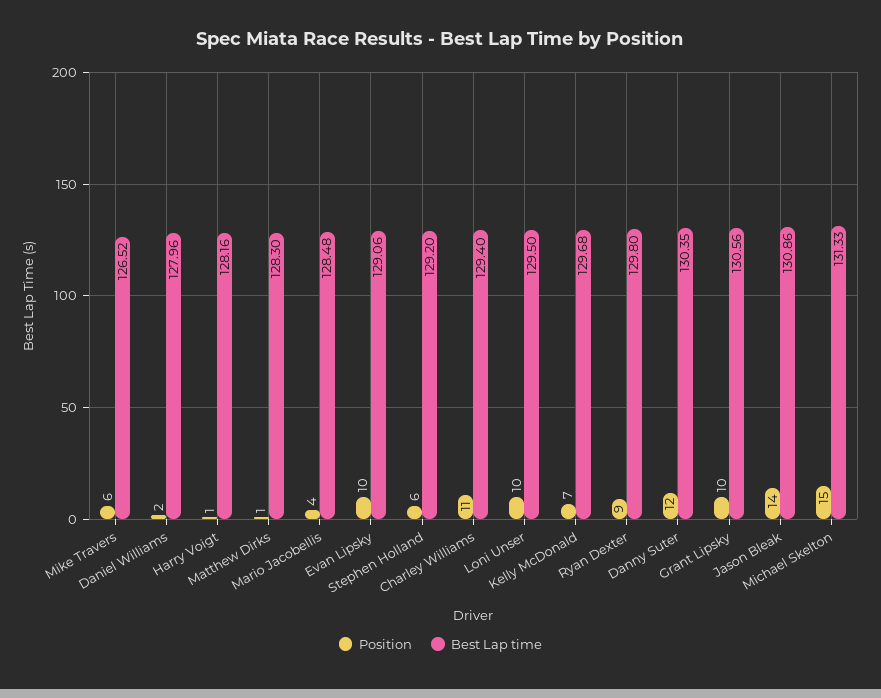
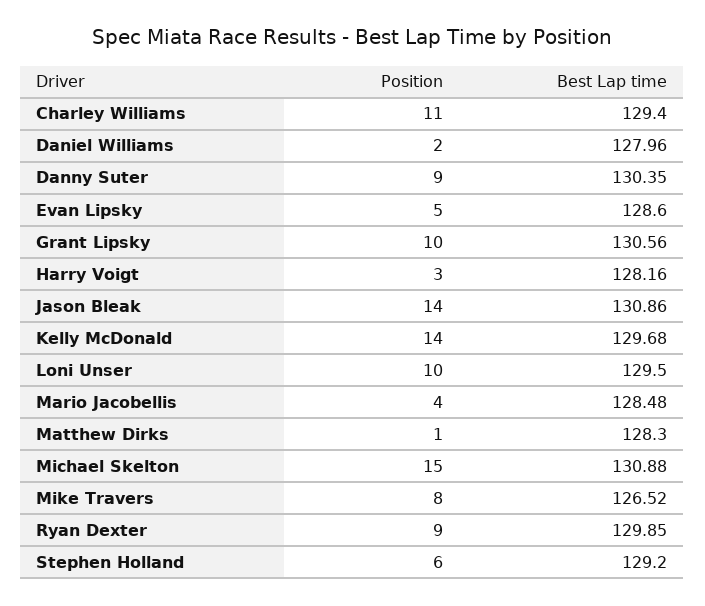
  {
    "Position": {
-     "Mike Travers": 6,
+     "Mike Travers": 8,
      "Daniel Williams": 2,
-     "Harry Voigt": 1,
+     "Harry Voigt": 3,
      "Matthew Dirks": 1,
      "Mario Jacobellis": 4,
-     "Evan Lipsky": 10,
+     "Evan Lipsky": 5,
      "Stephen Holland": 6,
      "Charley Williams": 11,
      "Loni Unser": 10,
-     "Kelly McDonald": 7,
+     "Kelly McDonald": 14,
      "Ryan Dexter": 9,
-     "Danny Suter": 12,
+     "Danny Suter": 9,
      "Grant Lipsky": 10,
      "Jason Bleak": 14,
      "Michael Skelton": 15
    },
    "Best Lap time": {
      "Mike Travers": 126.52,
      "Daniel Williams": 127.96,
      "Harry Voigt": 128.16,
      "Matthew Dirks": 128.3,
      "Mario Jacobellis": 128.48,
-     "Evan Lipsky": 129.06,
+     "Evan Lipsky": 128.6,
      "Stephen Holland": 129.2,
      "Charley Williams": 129.4,
      "Loni Unser": 129.5,
      "Kelly McDonald": 129.68,
-     "Ryan Dexter": 129.8,
+     "Ryan Dexter": 129.85,
      "Danny Suter": 130.35,
      "Grant Lipsky": 130.56,
      "Jason Bleak": 130.86,
-     "Michael Skelton": 131.33
+     "Michael Skelton": 130.88
    }
  }

